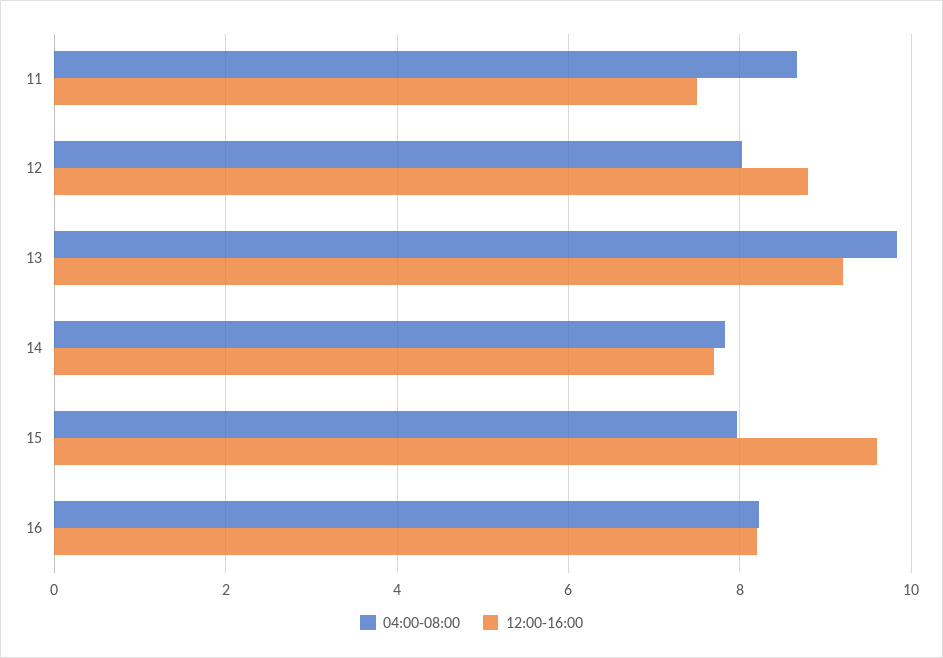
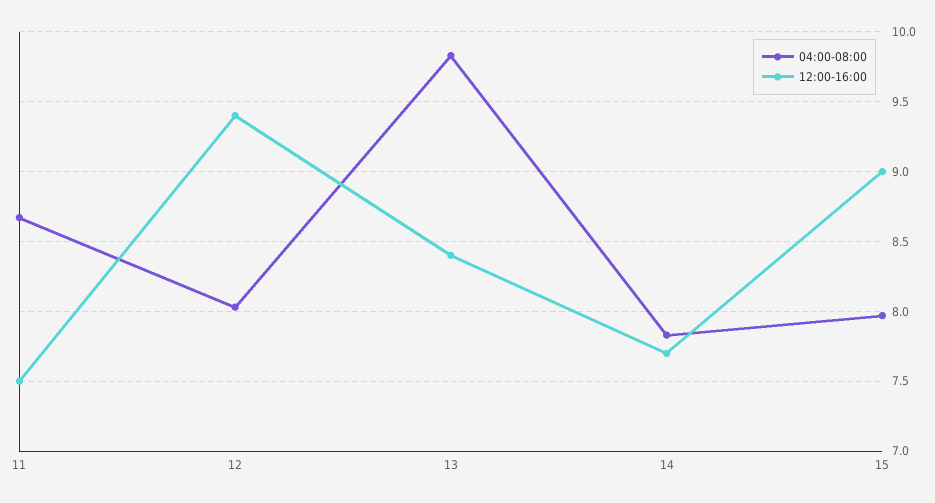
  {
    "04:00-08:00": {
      "11": 8.65,
      "12": 8.05,
      "13": 9.85,
      "14": 7.85,
-     "15": 7.95,
+     "15": 7.95
-     "16": 8.2
    },
    "12:00-16:00": {
      "11": 7.5,
-     "12": 8.8,
+     "12": 9.4,
-     "13": 9.2,
+     "13": 8.4,
      "14": 7.7,
-     "15": 9.6,
+     "15": 9
-     "16": 8.2
    }
  }

